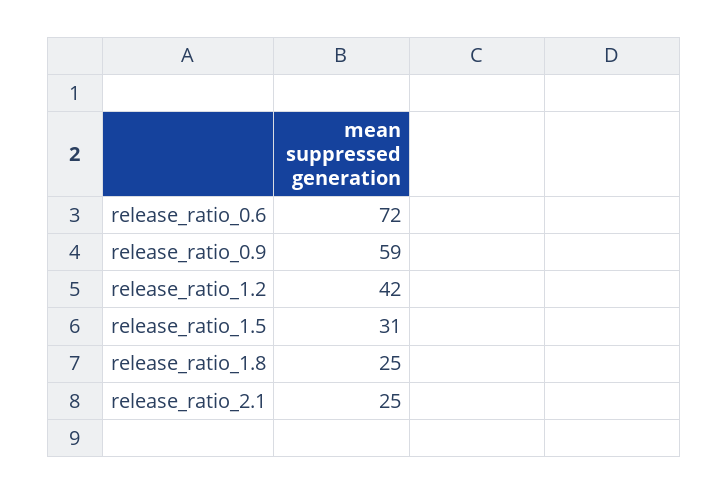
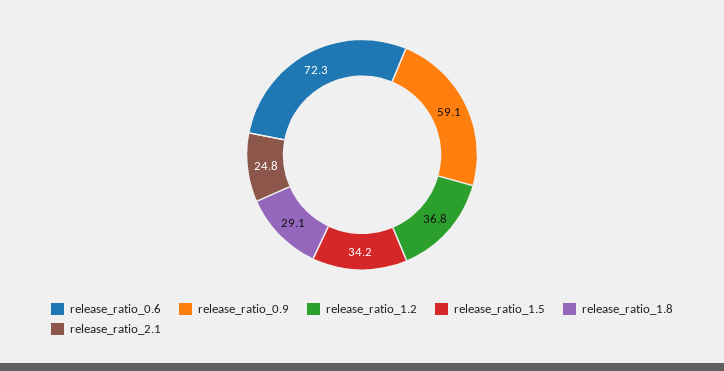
  {
    "release_ratio_0.6": 72.3,
    "release_ratio_0.9": 59.1,
-   "release_ratio_1.2": 42,
+   "release_ratio_1.2": 36.8,
-   "release_ratio_1.5": 31,
+   "release_ratio_1.5": 34.2,
-   "release_ratio_1.8": 25,
+   "release_ratio_1.8": 29.1,
    "release_ratio_2.1": 24.8
  }

